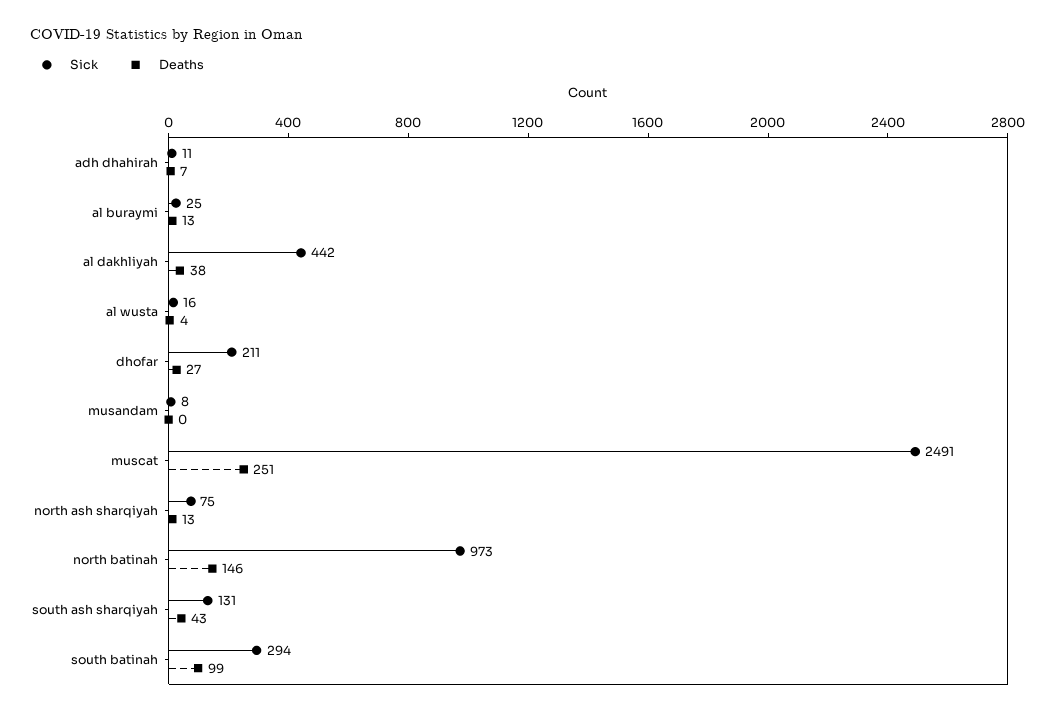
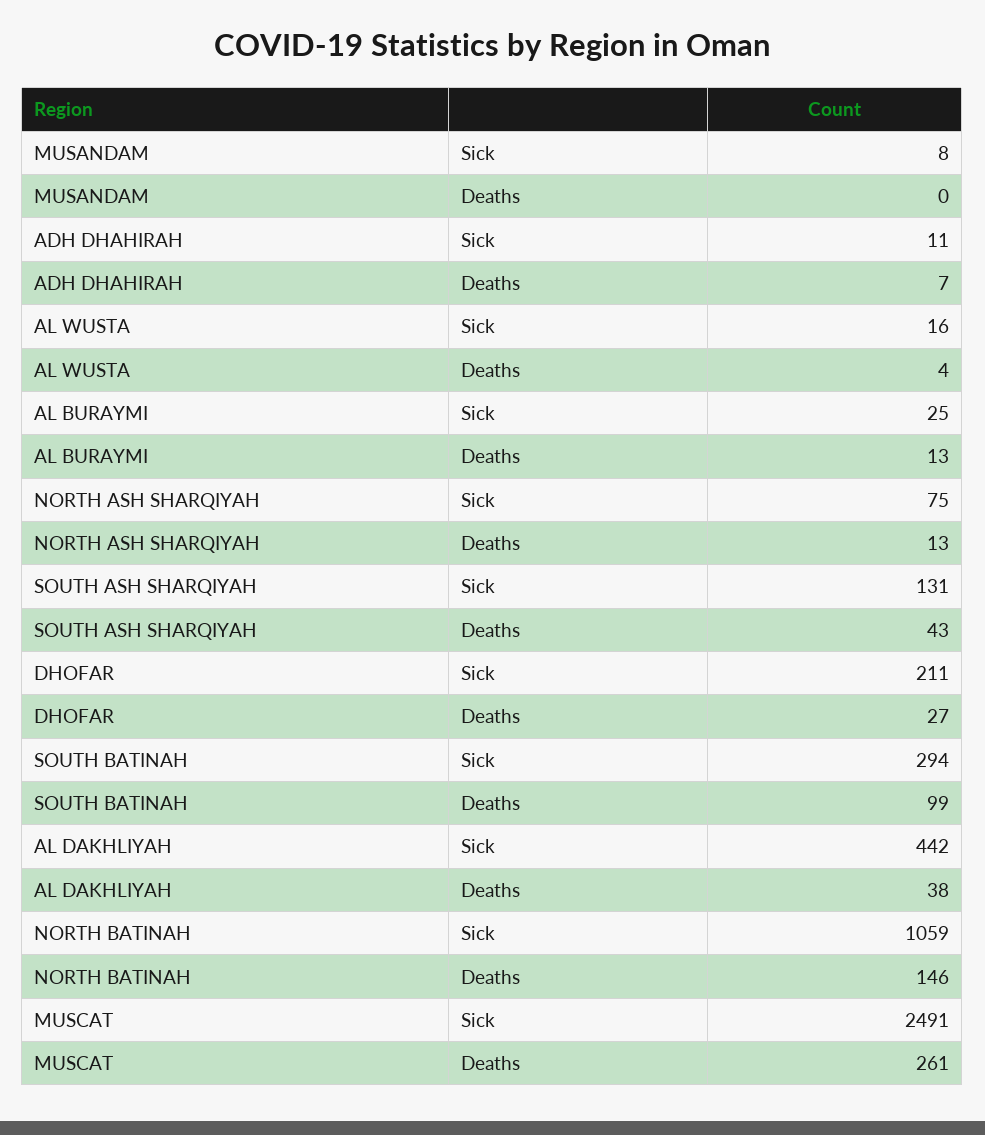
  {
    "Sick": {
      "adh dhahirah": 11,
      "al buraymi": 25,
      "al dakhliyah": 442,
      "al wusta": 16,
      "dhofar": 211,
      "musandam": 8,
      "muscat": 2491,
      "north ash sharqiyah": 75,
-     "north batinah": 973,
+     "north batinah": 1059,
      "south ash sharqiyah": 131,
      "south batinah": 294
    },
    "Deaths": {
      "adh dhahirah": 7,
      "al buraymi": 13,
      "al dakhliyah": 38,
      "al wusta": 4,
      "dhofar": 27,
      "musandam": 0,
-     "muscat": 251,
+     "muscat": 261,
      "north ash sharqiyah": 13,
      "north batinah": 146,
      "south ash sharqiyah": 43,
      "south batinah": 99
    }
  }

